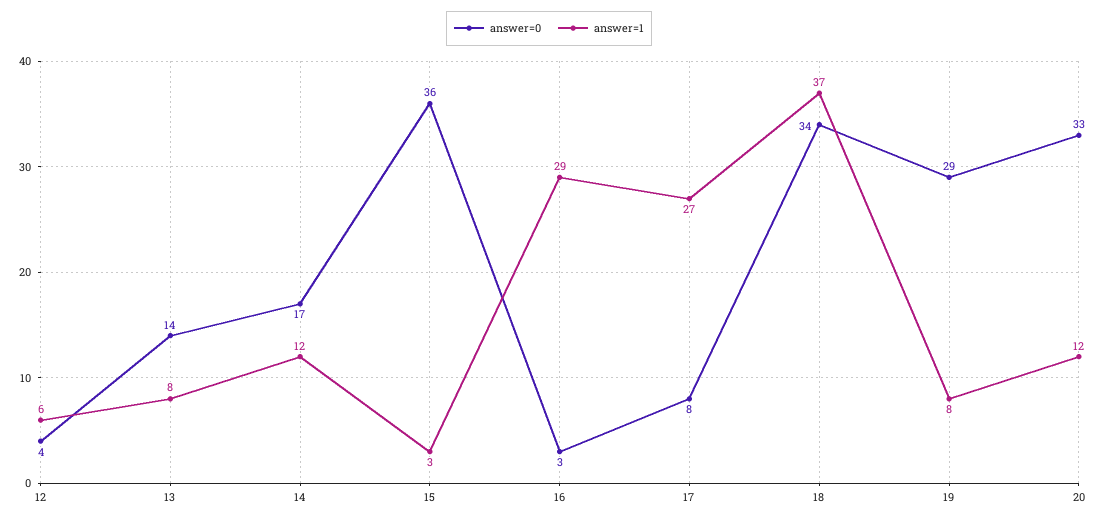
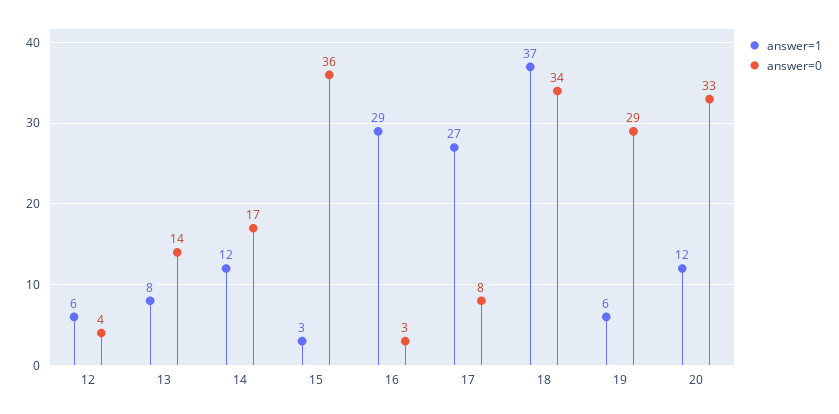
  {
    "answer=0": {
      "12": 4,
      "13": 14,
      "14": 17,
      "15": 36,
      "16": 3,
      "17": 8,
      "18": 34,
      "19": 29,
      "20": 33
    },
    "answer=1": {
      "12": 6,
      "13": 8,
      "14": 12,
      "15": 3,
      "16": 29,
      "17": 27,
      "18": 37,
-     "19": 8,
+     "19": 6,
      "20": 12
    }
  }

